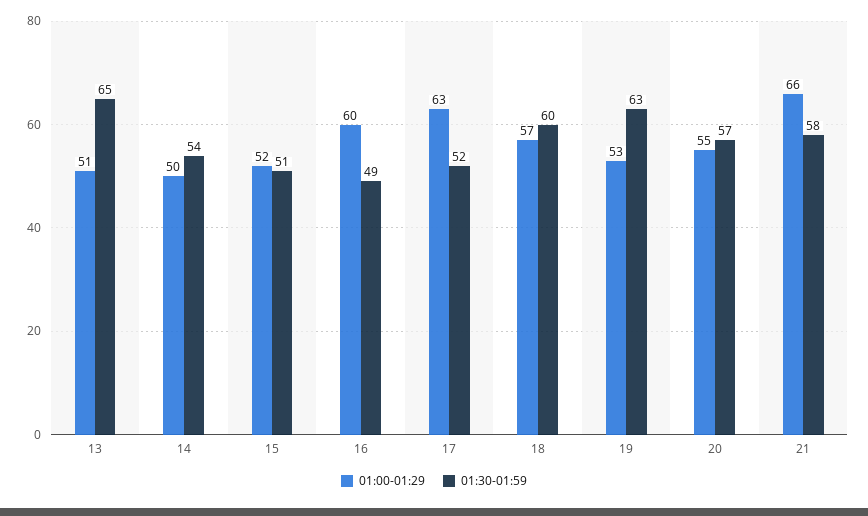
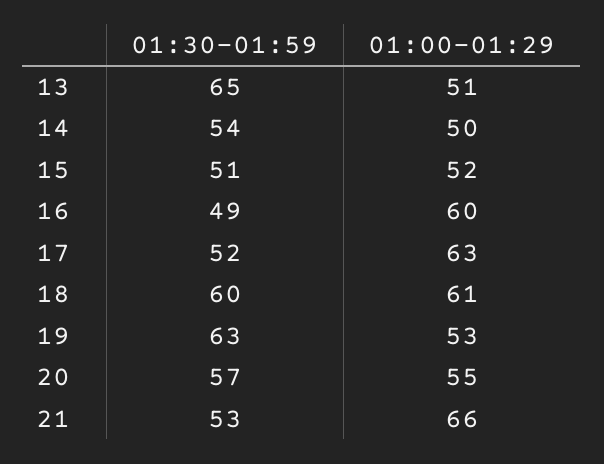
  {
    "01:00-01:29": {
      "13": 51,
      "14": 50,
      "15": 52,
      "16": 60,
      "17": 63,
-     "18": 57,
+     "18": 61,
      "19": 53,
      "20": 55,
      "21": 66
    },
    "01:30-01:59": {
      "13": 65,
      "14": 54,
      "15": 51,
      "16": 49,
      "17": 52,
      "18": 60,
      "19": 63,
      "20": 57,
-     "21": 58
+     "21": 53
    }
  }

